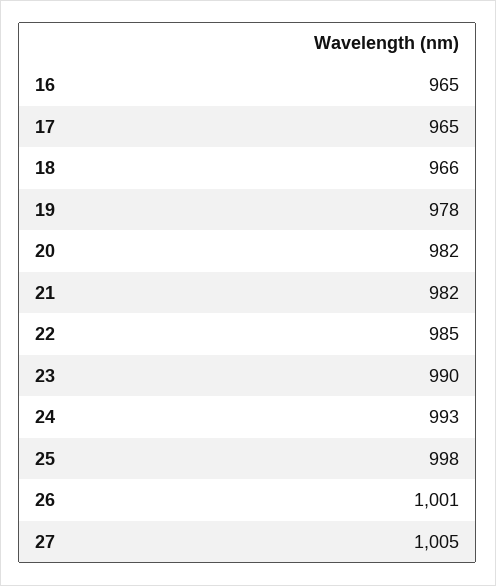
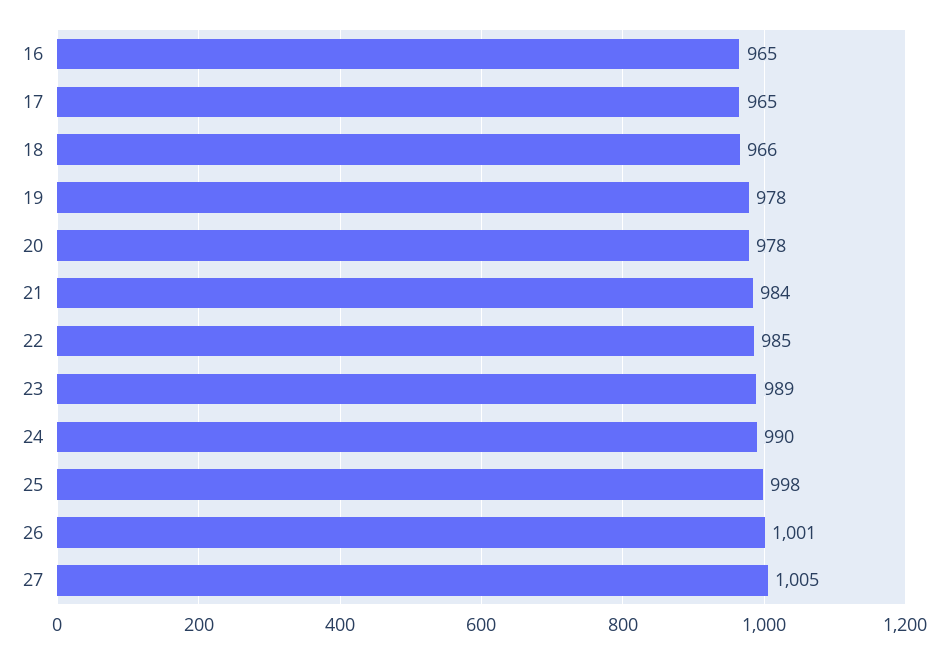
  {
    "16": 965,
    "17": 965,
    "18": 966,
    "19": 978,
-   "20": 982,
+   "20": 978,
-   "21": 982,
+   "21": 984,
    "22": 985,
-   "23": 990,
+   "23": 989,
-   "24": 993,
+   "24": 990,
    "25": 998,
    "26": 1001,
    "27": 1005
  }

